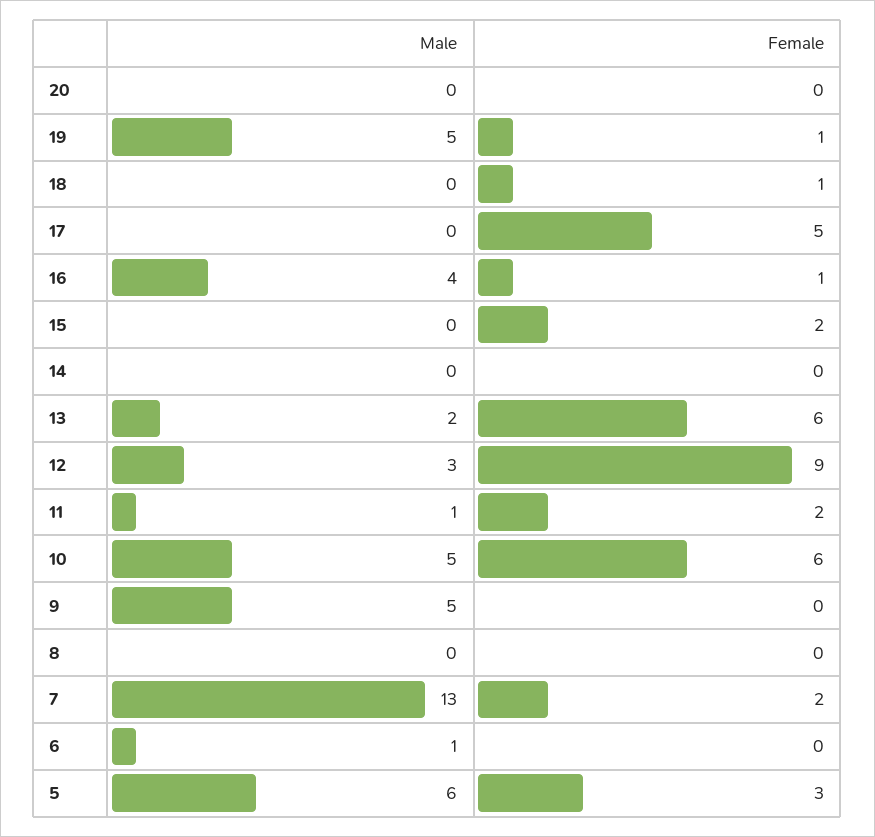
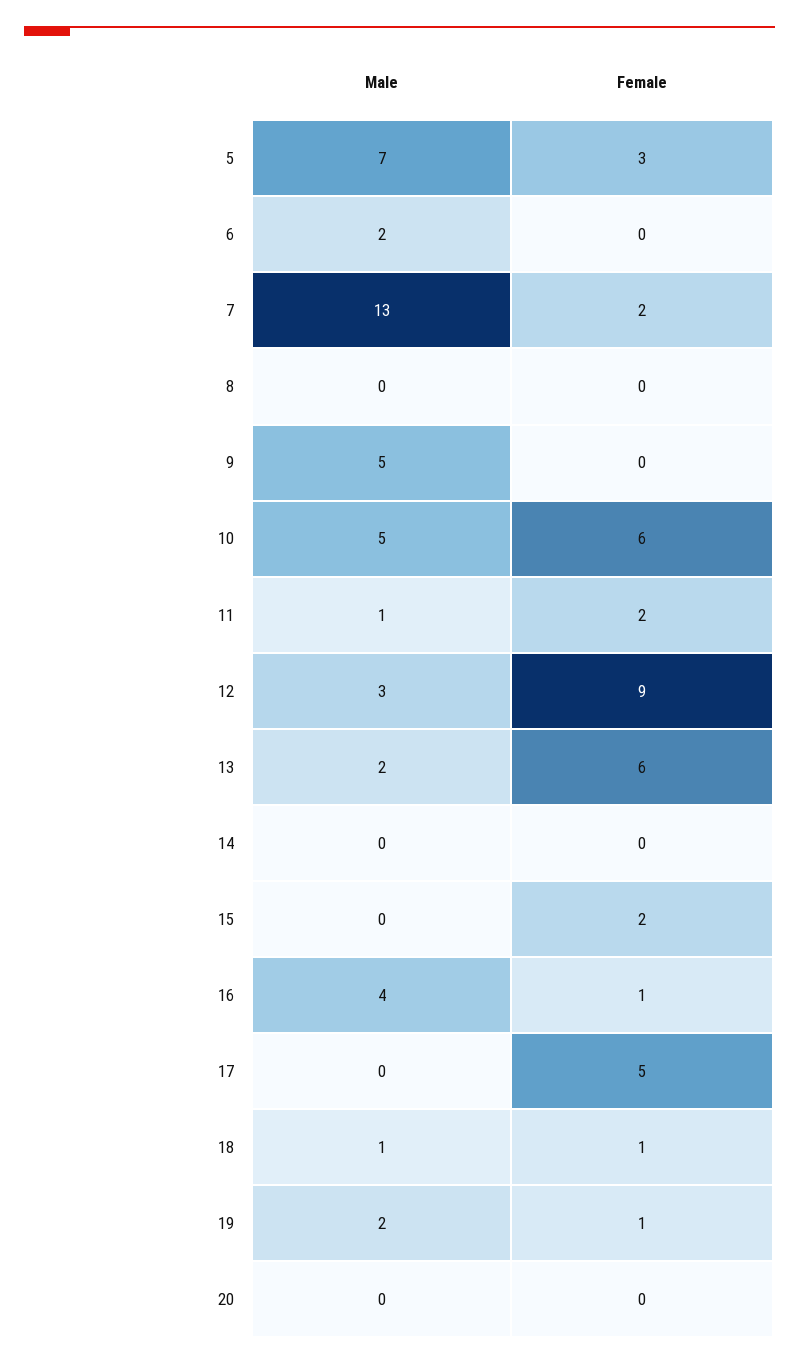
  {
    "Male": {
      "20": 0,
-     "19": 5,
+     "19": 2,
-     "18": 0,
+     "18": 1,
      "17": 0,
      "16": 4,
      "15": 0,
      "14": 0,
      "13": 2,
      "12": 3,
      "11": 1,
      "10": 5,
      "9": 5,
      "8": 0,
      "7": 13,
-     "6": 1,
+     "6": 2,
-     "5": 6
+     "5": 7
    },
    "Female": {
      "20": 0,
      "19": 1,
      "18": 1,
      "17": 5,
      "16": 1,
      "15": 2,
      "14": 0,
      "13": 6,
      "12": 9,
      "11": 2,
      "10": 6,
      "9": 0,
      "8": 0,
      "7": 2,
      "6": 0,
      "5": 3
    }
  }

